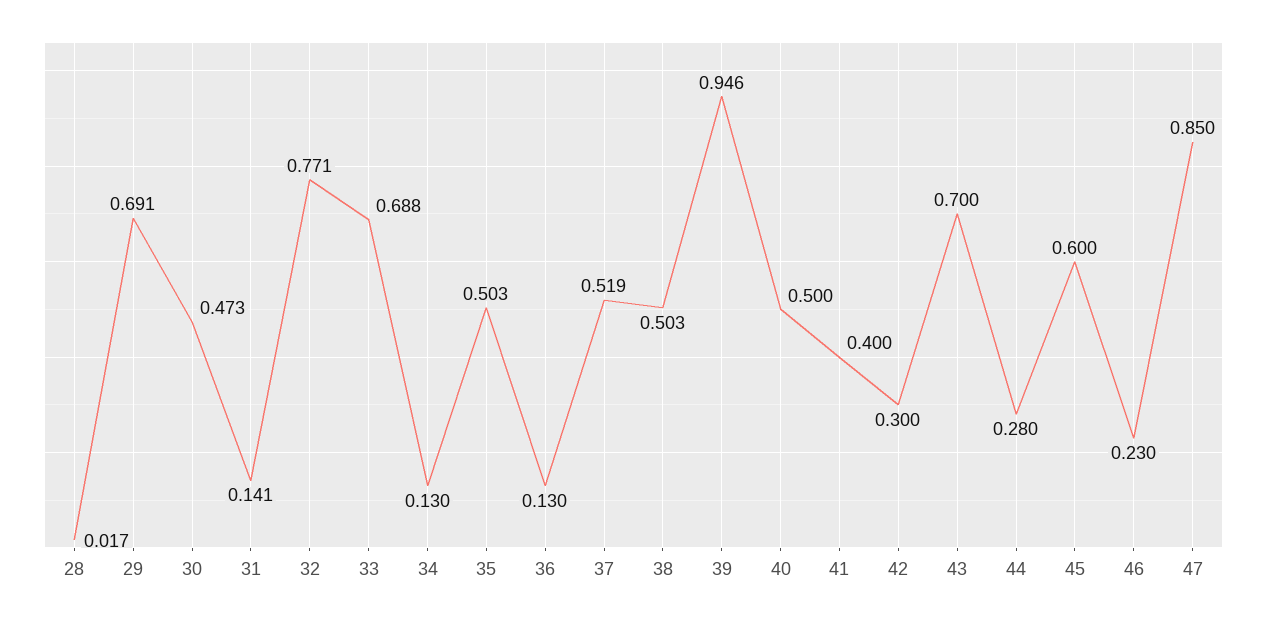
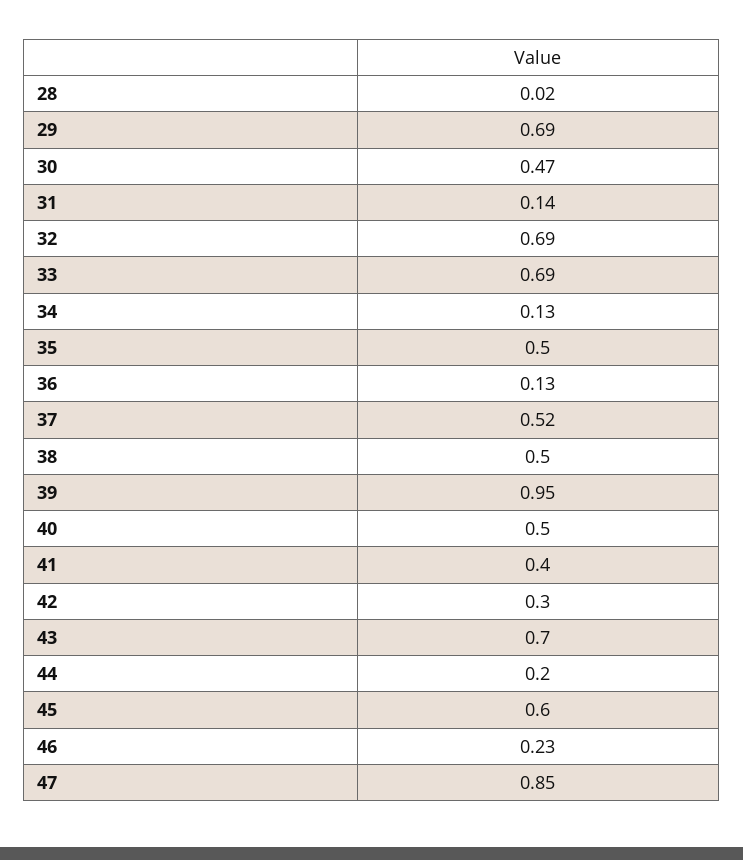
  {
    "28": 0.017,
    "29": 0.691,
    "30": 0.473,
    "31": 0.141,
-   "32": 0.771,
+   "32": 0.69,
    "33": 0.688,
    "34": 0.13,
    "35": 0.503,
    "36": 0.13,
    "37": 0.519,
    "38": 0.503,
    "39": 0.946,
    "40": 0.5,
    "41": 0.4,
    "42": 0.3,
    "43": 0.7,
-   "44": 0.28,
+   "44": 0.2,
    "45": 0.6,
    "46": 0.23,
    "47": 0.85
  }

